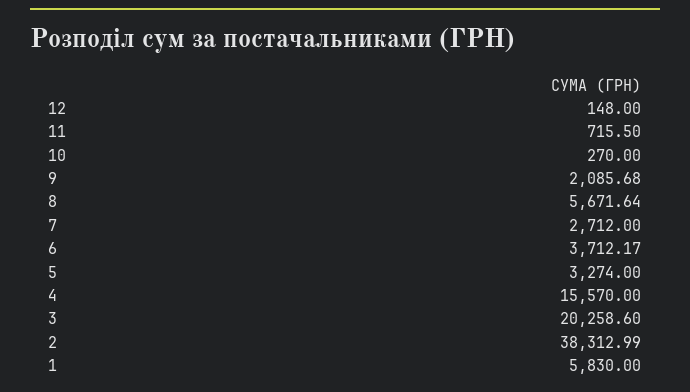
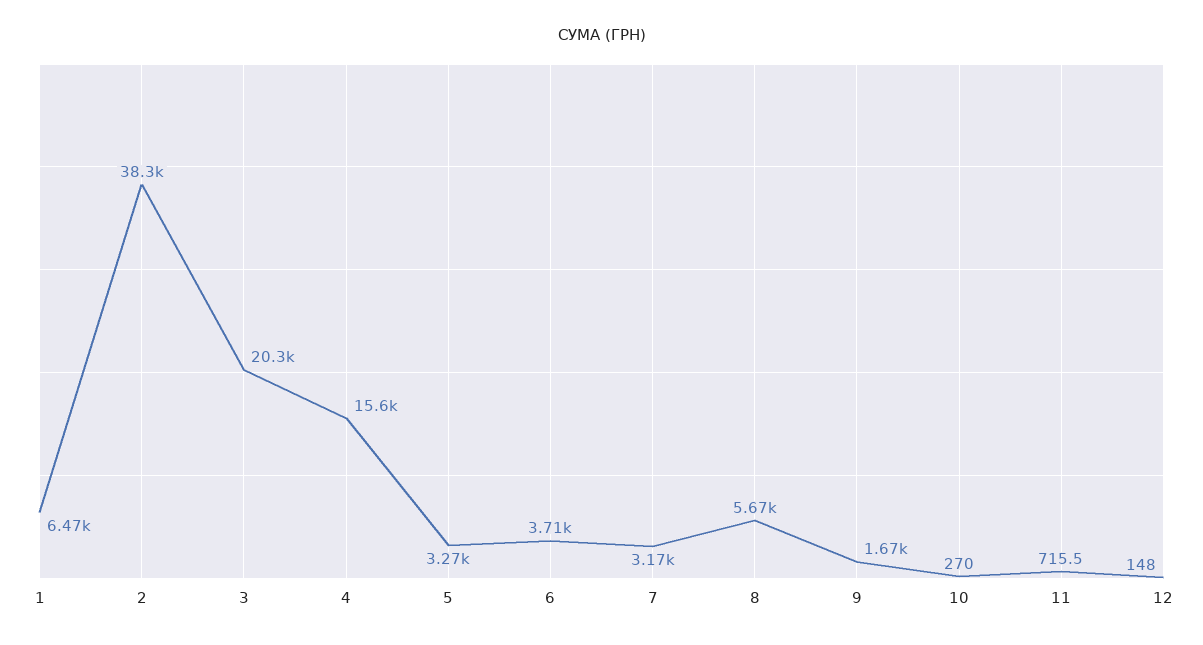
  {
    "12": 148,
    "11": 715.5,
    "10": 270,
-   "9": 2085.68,
+   "9": 1670,
    "8": 5671.64,
-   "7": 2712,
+   "7": 3170,
    "6": 3712.17,
    "5": 3274,
    "4": 15570,
    "3": 20258.6,
    "2": 38312.99,
-   "1": 5830
+   "1": 6470
  }

